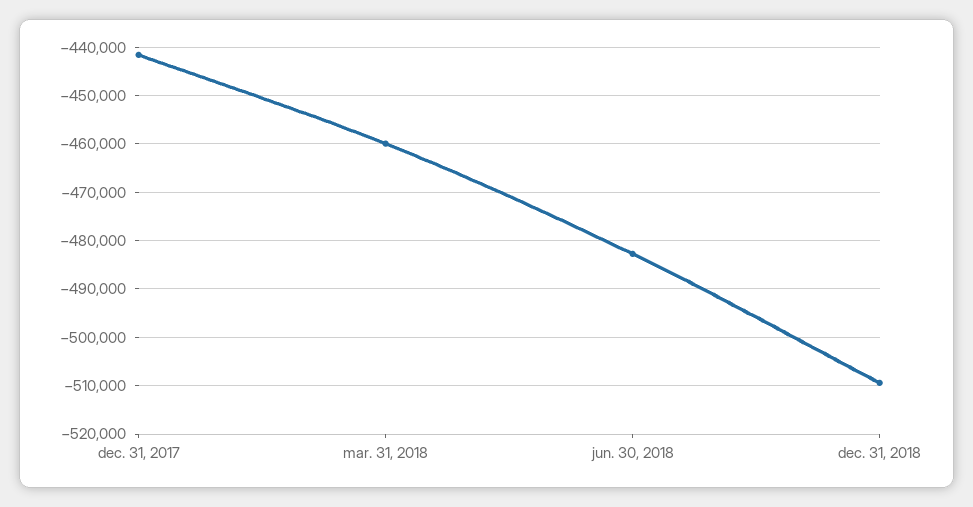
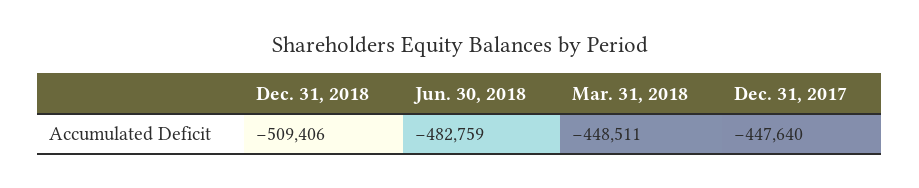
  {
-   "dec. 31, 2017": -442000,
+   "dec. 31, 2017": -447640,
-   "mar. 31, 2018": -460000,
+   "mar. 31, 2018": -448511,
    "jun. 30, 2018": -482759,
    "dec. 31, 2018": -509406
  }

